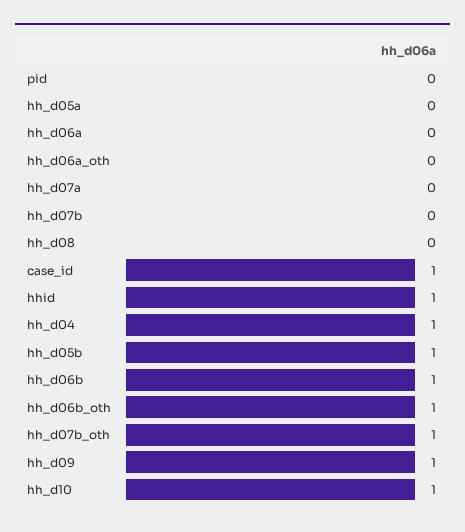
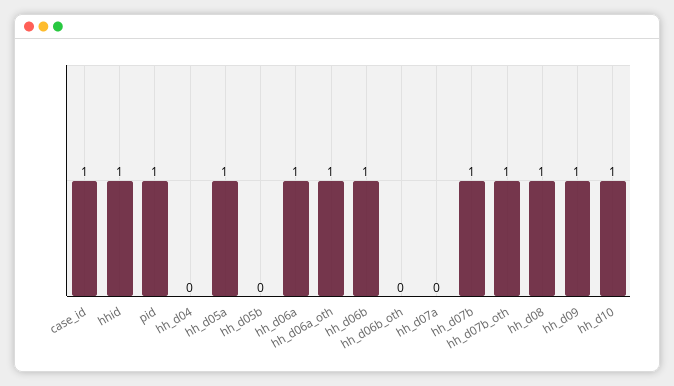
  {
-   "pid": 0,
+   "pid": 1,
-   "hh_d05a": 0,
+   "hh_d05a": 1,
-   "hh_d06a": 0,
+   "hh_d06a": 1,
-   "hh_d06a_oth": 0,
+   "hh_d06a_oth": 1,
    "hh_d07a": 0,
-   "hh_d07b": 0,
+   "hh_d07b": 1,
-   "hh_d08": 0,
+   "hh_d08": 1,
    "case_id": 1,
    "hhid": 1,
-   "hh_d04": 1,
+   "hh_d04": 0,
-   "hh_d05b": 1,
+   "hh_d05b": 0,
    "hh_d06b": 1,
-   "hh_d06b_oth": 1,
+   "hh_d06b_oth": 0,
    "hh_d07b_oth": 1,
    "hh_d09": 1,
    "hh_d10": 1
  }

